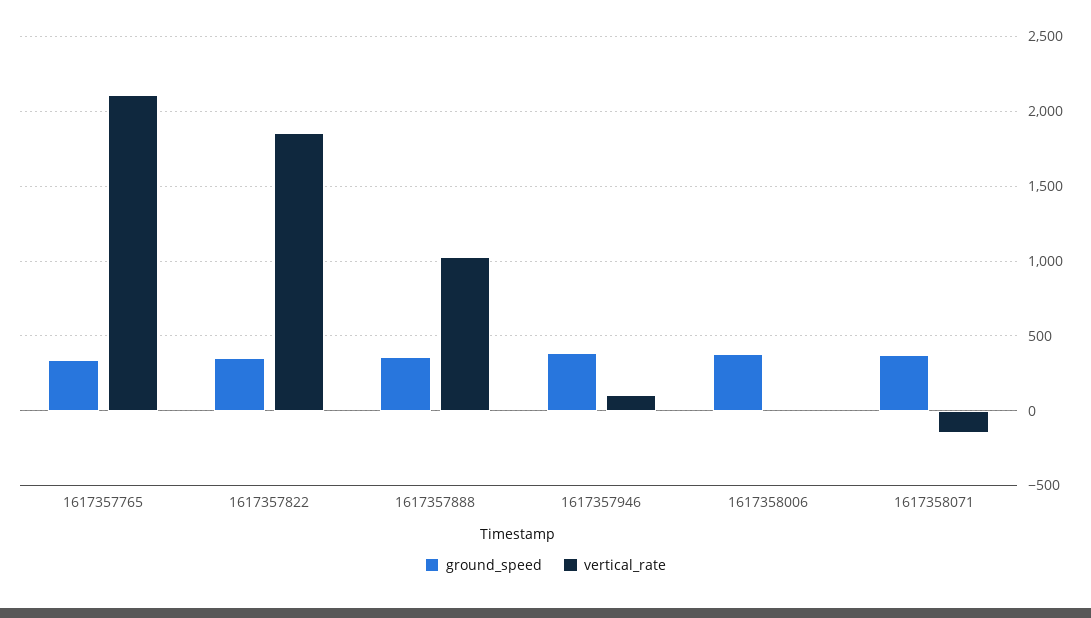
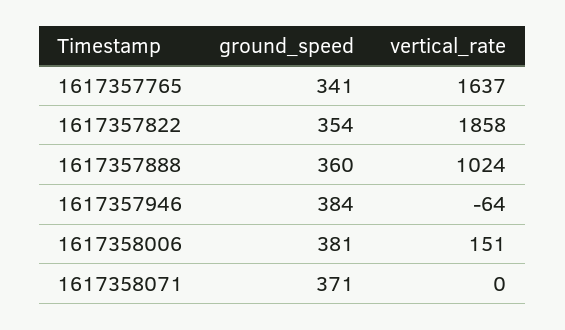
  {
    "ground_speed": {
      "1617357765": 341,
      "1617357822": 354,
      "1617357888": 360,
      "1617357946": 384,
      "1617358006": 381,
      "1617358071": 371
    },
    "vertical_rate": {
-     "1617357765": 2100,
+     "1617357765": 1637,
      "1617357822": 1858,
      "1617357888": 1024,
-     "1617357946": 100,
+     "1617357946": -64,
-     "1617358006": 0,
+     "1617358006": 151,
-     "1617358071": -150
+     "1617358071": 0
    }
  }

